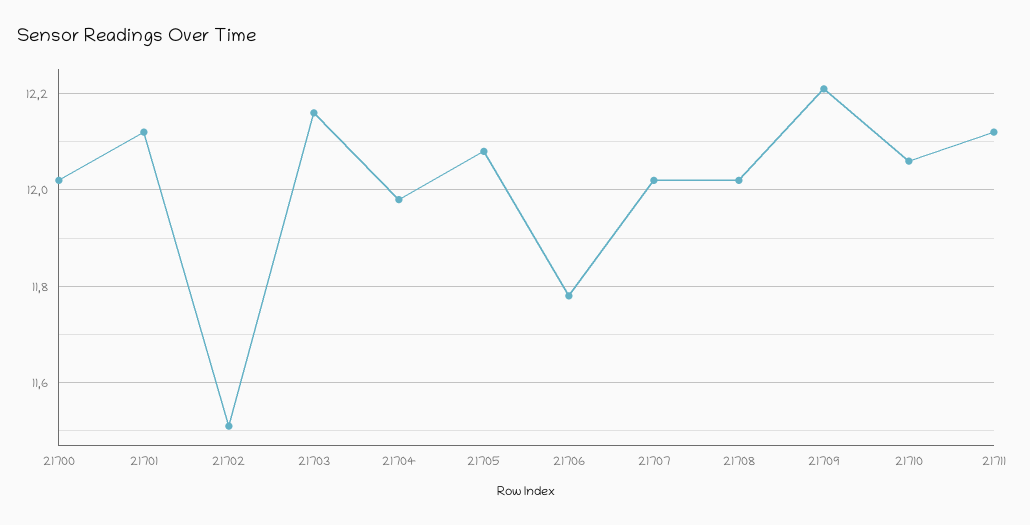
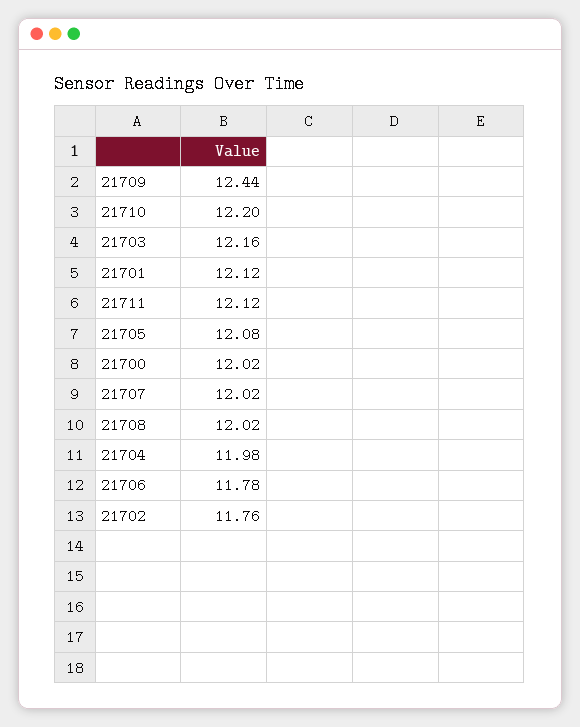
  {
    "21700": 12.02,
    "21701": 12.12,
-   "21702": 11.5,
+   "21702": 11.76,
    "21703": 12.16,
    "21704": 11.98,
    "21705": 12.08,
    "21706": 11.78,
    "21707": 12.02,
    "21708": 12.02,
-   "21709": 12.2,
+   "21709": 12.44,
-   "21710": 12.05,
+   "21710": 12.2,
    "21711": 12.12
  }

